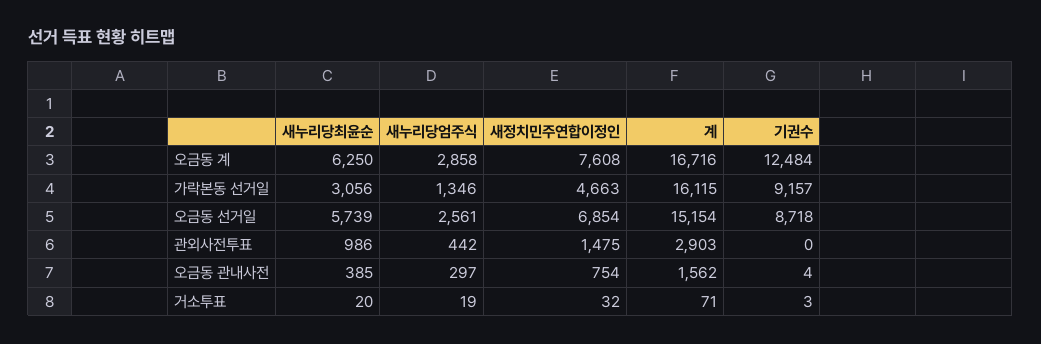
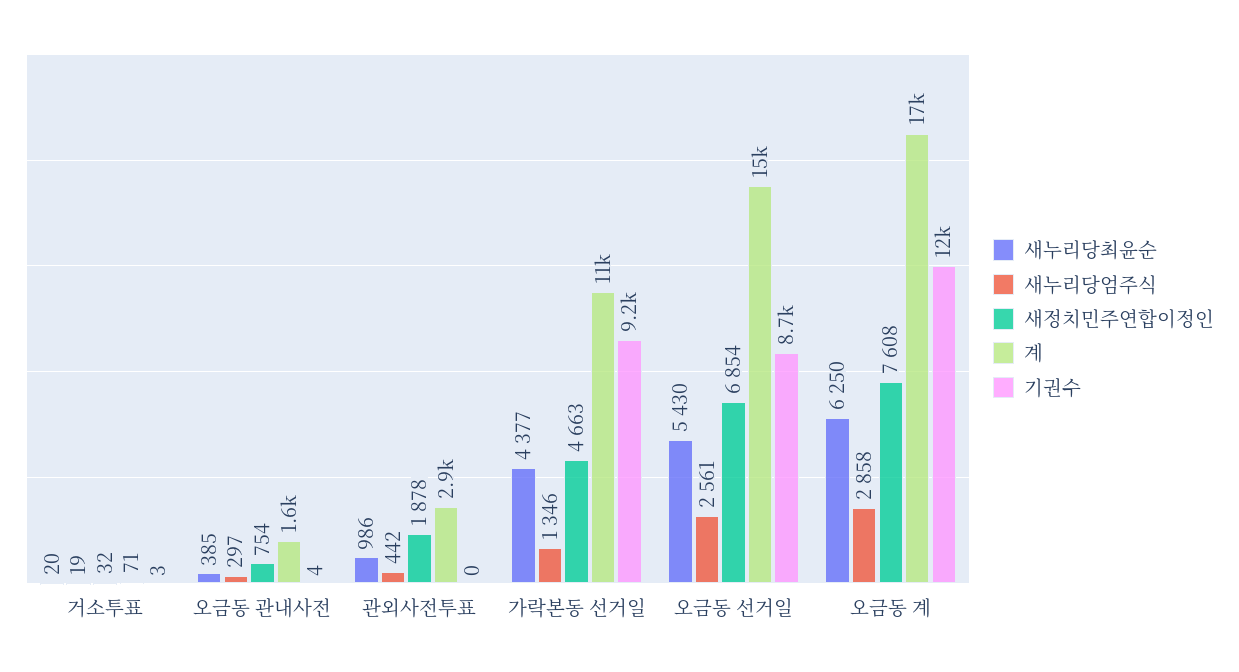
  {
    "새누리당최윤순": {
      "오금동 계": 6250,
-     "가락본동 선거일": 3056,
+     "가락본동 선거일": 4377,
-     "오금동 선거일": 5739,
+     "오금동 선거일": 5430,
      "관외사전투표": 986,
      "오금동 관내사전": 385,
      "거소투표": 20
    },
    "새누리당엄주식": {
      "오금동 계": 2858,
      "가락본동 선거일": 1346,
      "오금동 선거일": 2561,
      "관외사전투표": 442,
      "오금동 관내사전": 297,
      "거소투표": 19
    },
    "새정치민주연합이정인": {
      "오금동 계": 7608,
      "가락본동 선거일": 4663,
      "오금동 선거일": 6854,
-     "관외사전투표": 1475,
+     "관외사전투표": 1878,
      "오금동 관내사전": 754,
      "거소투표": 32
    },
    "계": {
      "오금동 계": 16716,
-     "가락본동 선거일": 16115,
+     "가락본동 선거일": 11000,
      "오금동 선거일": 15154,
      "관외사전투표": 2903,
      "오금동 관내사전": 1562,
      "거소투표": 71
    },
    "기권수": {
      "오금동 계": 12484,
      "가락본동 선거일": 9157,
      "오금동 선거일": 8718,
      "관외사전투표": 0,
      "오금동 관내사전": 4,
      "거소투표": 3
    }
  }

